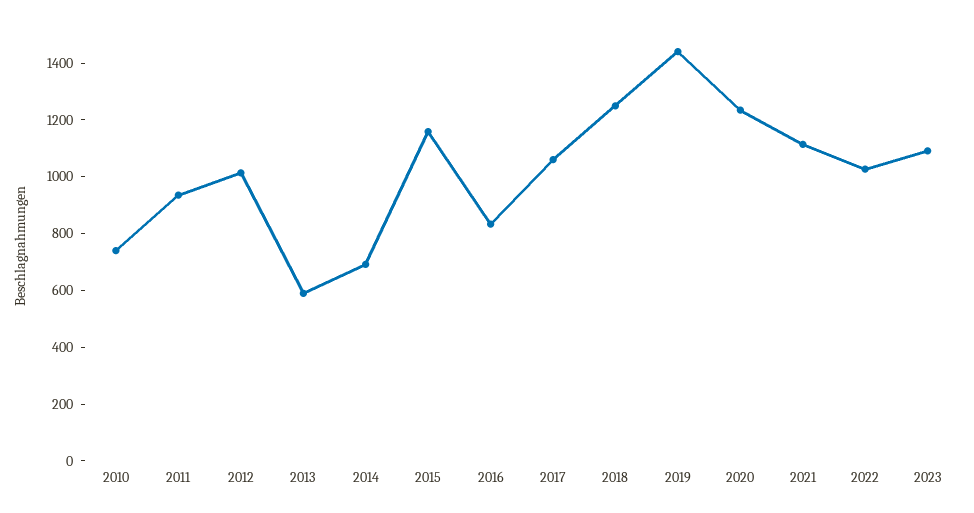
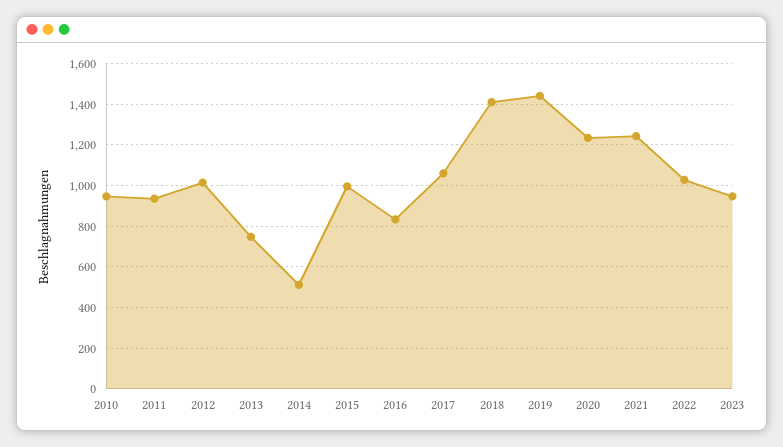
  {
-   "2010": 750,
+   "2010": 950,
    "2011": 950,
    "2012": 1000,
-   "2013": 600,
+   "2013": 750,
-   "2014": 700,
+   "2014": 500,
-   "2015": 1150,
+   "2015": 1000,
    "2016": 850,
    "2017": 1050,
-   "2018": 1250,
+   "2018": 1400,
    "2019": 1450,
    "2020": 1250,
-   "2021": 1100,
+   "2021": 1250,
    "2022": 1050,
-   "2023": 1100
+   "2023": 950
  }

